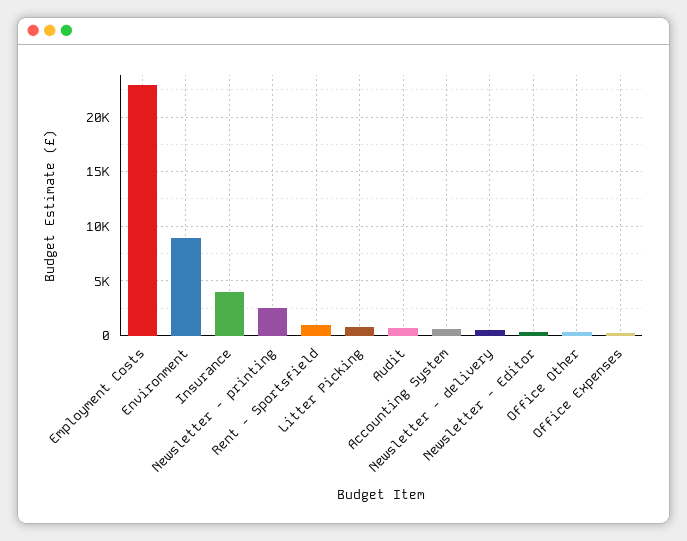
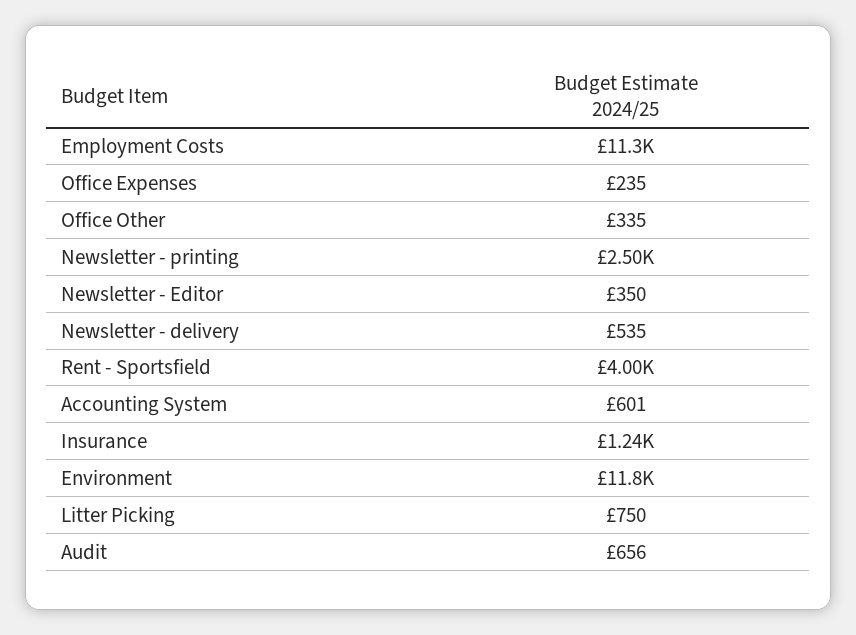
  {
-   "Employment Costs": 23000,
+   "Employment Costs": 11300,
-   "Environment": 9000,
+   "Environment": 11800,
-   "Insurance": 4000,
+   "Insurance": 1240,
    "Newsletter - printing": 2500,
-   "Rent - Sportsfield": 1000,
+   "Rent - Sportsfield": 4000,
    "Litter Picking": 750,
    "Audit": 656,
    "Accounting System": 601,
    "Newsletter - delivery": 535,
    "Newsletter - Editor": 350,
    "Office Other": 335,
    "Office Expenses": 235
  }

